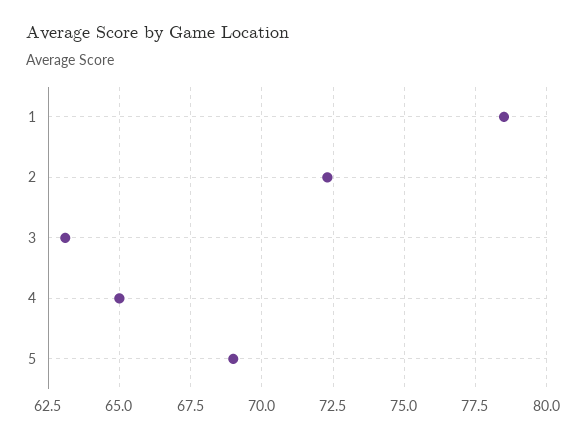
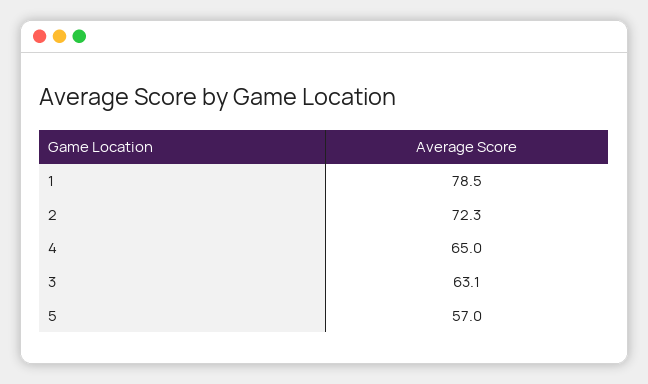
  {
    "1": 78.5,
    "2": 72.3,
    "3": 63.1,
    "4": 65,
-   "5": 69
+   "5": 57
  }

